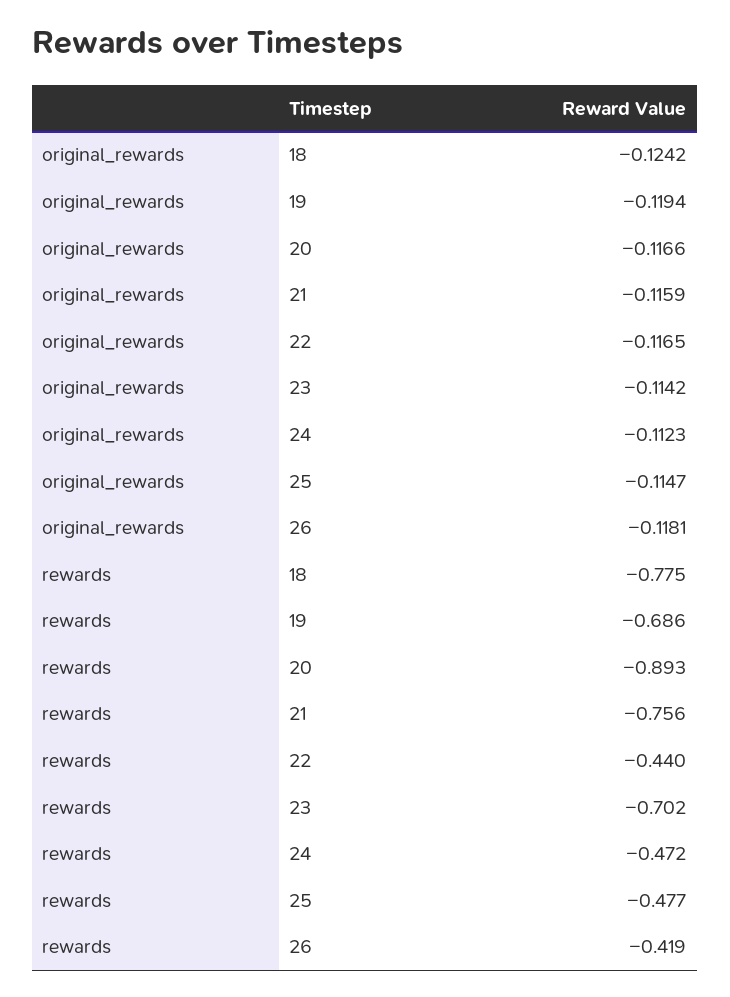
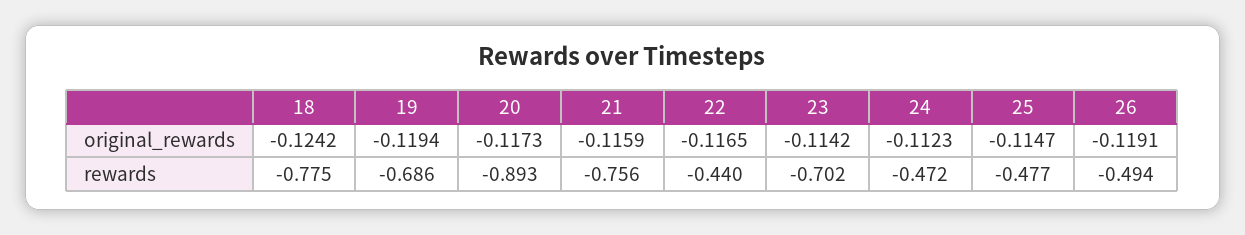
  {
    "original_rewards": {
      "18": -0.1242,
      "19": -0.1194,
-     "20": -0.1166,
+     "20": -0.1173,
      "21": -0.1159,
      "22": -0.1165,
      "23": -0.1142,
      "24": -0.1123,
      "25": -0.1147,
-     "26": -0.1181
+     "26": -0.1191
    },
    "rewards": {
      "18": -0.775,
      "19": -0.686,
      "20": -0.893,
      "21": -0.756,
      "22": -0.44,
      "23": -0.702,
      "24": -0.472,
      "25": -0.477,
-     "26": -0.419
+     "26": -0.494
    }
  }

